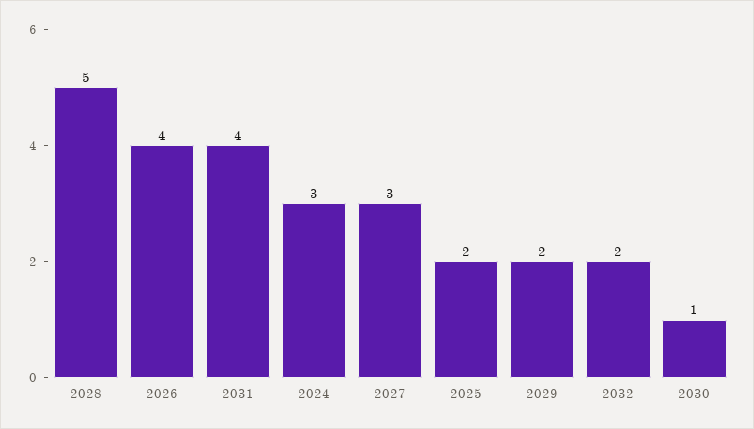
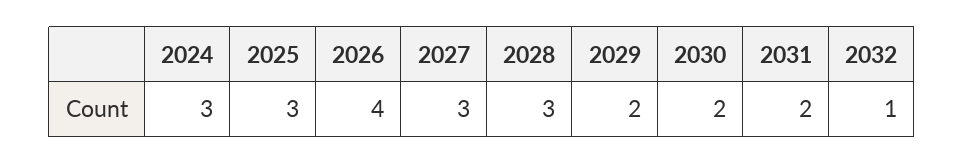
  {
-   "2028": 5,
+   "2028": 3,
    "2026": 4,
-   "2031": 4,
+   "2031": 2,
    "2024": 3,
    "2027": 3,
-   "2025": 2,
+   "2025": 3,
    "2029": 2,
-   "2032": 2,
+   "2032": 1,
-   "2030": 1
+   "2030": 2
  }

